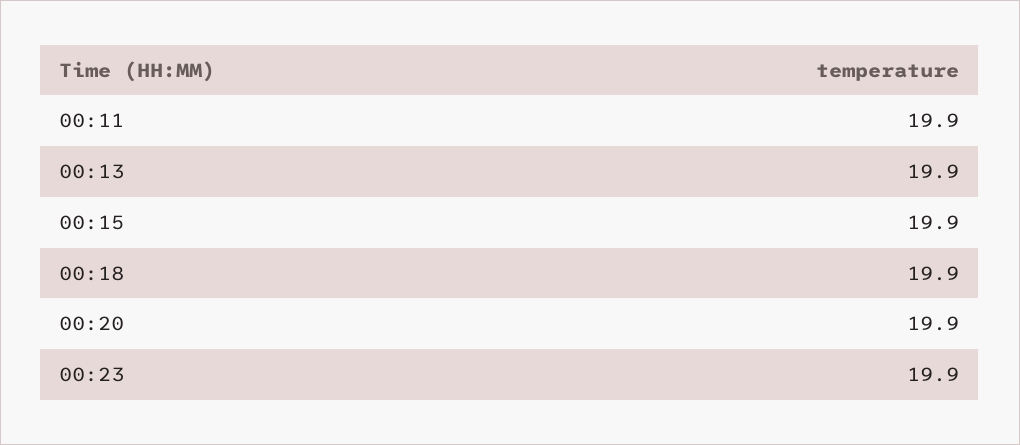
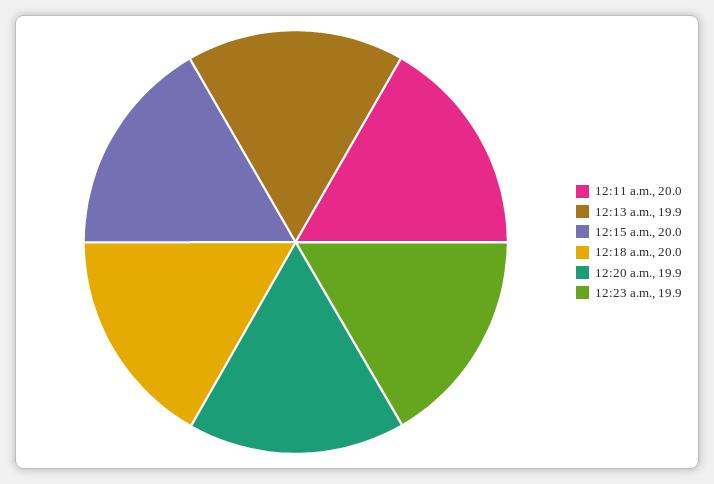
  {
-   "00:11": 19.9,
+   "00:11": 20,
    "00:13": 19.9,
-   "00:15": 19.9,
+   "00:15": 20,
-   "00:18": 19.9,
+   "00:18": 20,
    "00:20": 19.9,
    "00:23": 19.9
  }

